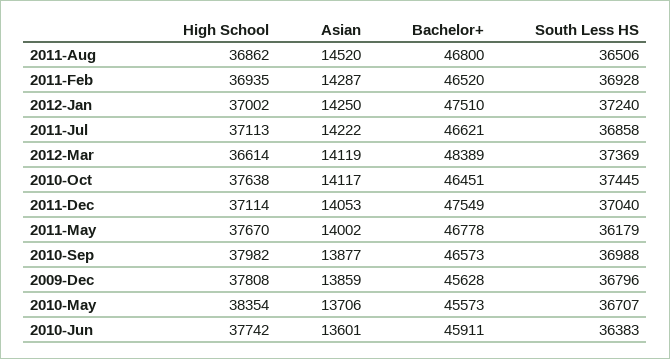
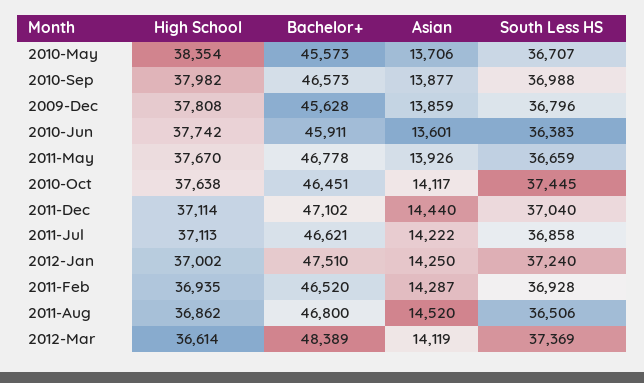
  {
    "High School": {
      "2011-Aug": 36862,
      "2011-Feb": 36935,
      "2012-Jan": 37002,
      "2011-Jul": 37113,
      "2012-Mar": 36614,
      "2010-Oct": 37638,
      "2011-Dec": 37114,
      "2011-May": 37670,
      "2010-Sep": 37982,
      "2009-Dec": 37808,
      "2010-May": 38354,
      "2010-Jun": 37742
    },
    "Asian": {
      "2011-Aug": 14520,
      "2011-Feb": 14287,
      "2012-Jan": 14250,
      "2011-Jul": 14222,
      "2012-Mar": 14119,
      "2010-Oct": 14117,
-     "2011-Dec": 14053,
+     "2011-Dec": 14440,
-     "2011-May": 14002,
+     "2011-May": 13926,
      "2010-Sep": 13877,
      "2009-Dec": 13859,
      "2010-May": 13706,
      "2010-Jun": 13601
    },
    "Bachelor+": {
      "2011-Aug": 46800,
      "2011-Feb": 46520,
      "2012-Jan": 47510,
      "2011-Jul": 46621,
      "2012-Mar": 48389,
      "2010-Oct": 46451,
-     "2011-Dec": 47549,
+     "2011-Dec": 47102,
      "2011-May": 46778,
      "2010-Sep": 46573,
      "2009-Dec": 45628,
      "2010-May": 45573,
      "2010-Jun": 45911
    },
    "South Less HS": {
      "2011-Aug": 36506,
      "2011-Feb": 36928,
      "2012-Jan": 37240,
      "2011-Jul": 36858,
      "2012-Mar": 37369,
      "2010-Oct": 37445,
      "2011-Dec": 37040,
-     "2011-May": 36179,
+     "2011-May": 36659,
      "2010-Sep": 36988,
      "2009-Dec": 36796,
      "2010-May": 36707,
      "2010-Jun": 36383
    }
  }

